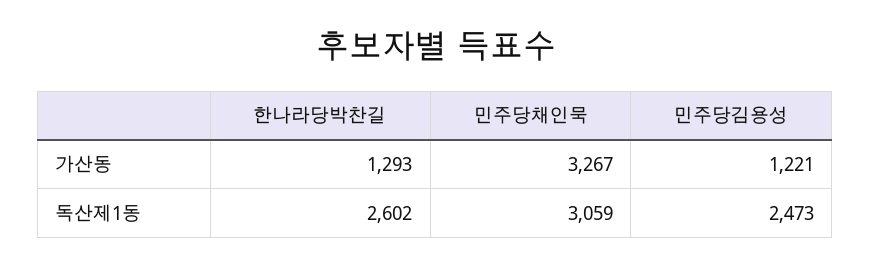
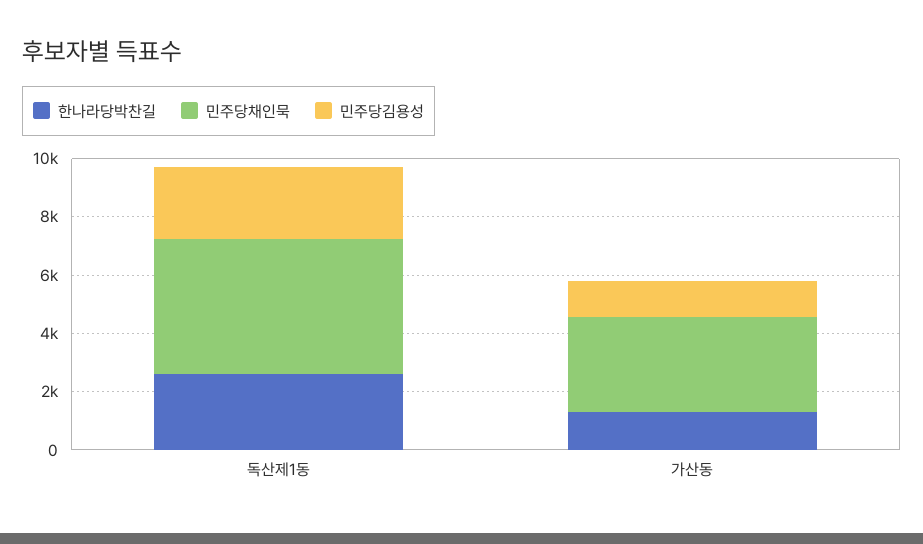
  {
    "한나라당박찬길": {
      "가산동": 1293,
      "독산제1동": 2602
    },
    "민주당채인묵": {
      "가산동": 3267,
-     "독산제1동": 3059
+     "독산제1동": 4500
    },
    "민주당김용성": {
      "가산동": 1221,
      "독산제1동": 2473
    }
  }

